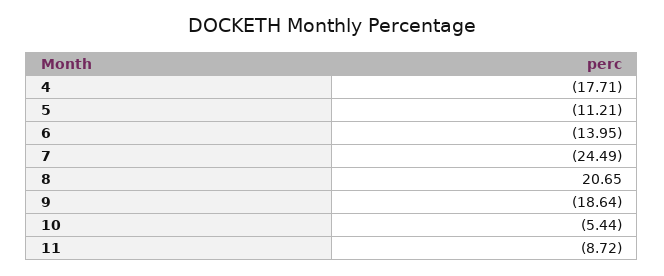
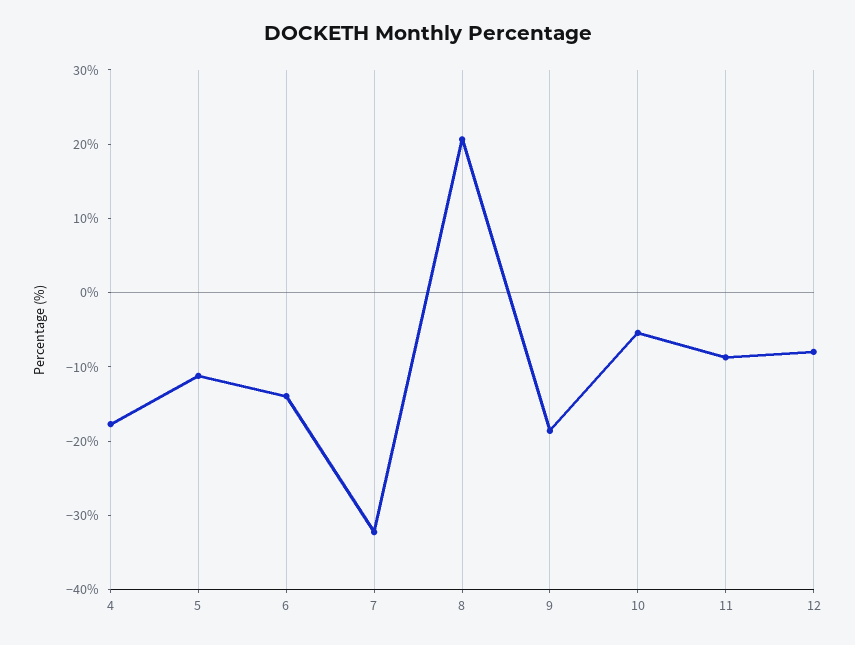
  {
    "4": -17.71,
    "5": -11.21,
    "6": -13.95,
-   "7": -24.49,
+   "7": -32,
    "8": 20.65,
    "9": -18.64,
    "10": -5.44,
-   "11": -8.72
+   "11": -8.72,
+   "12": -8
  }

